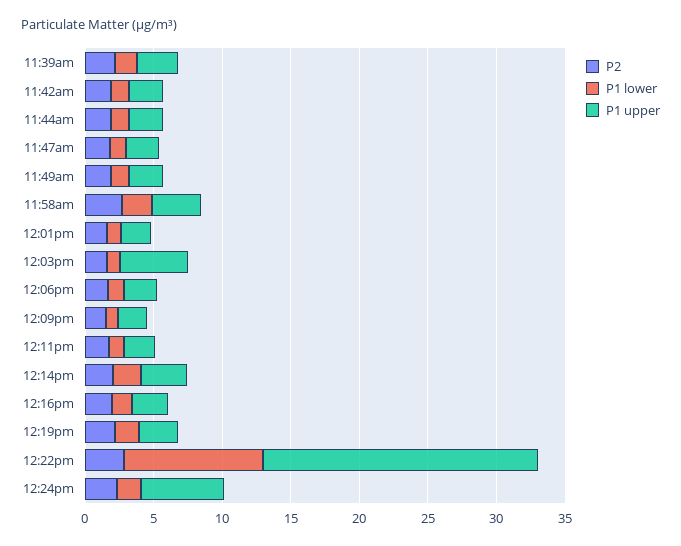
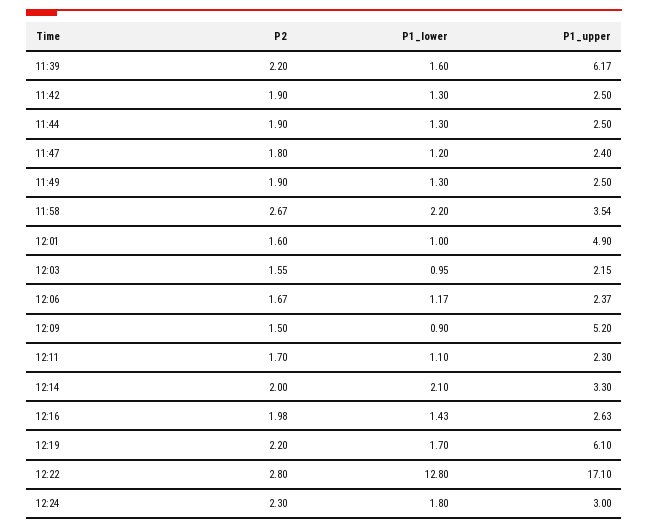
  {
    "P2": {
      "11:39am": 2.2,
      "11:42am": 1.9,
      "11:44am": 1.9,
      "11:47am": 1.8,
      "11:49am": 1.9,
      "11:58am": 2.67,
      "12:01pm": 1.6,
      "12:03pm": 1.55,
      "12:06pm": 1.67,
      "12:09pm": 1.5,
      "12:11pm": 1.7,
      "12:14pm": 2,
      "12:16pm": 1.98,
      "12:19pm": 2.2,
      "12:22pm": 2.8,
      "12:24pm": 2.3
    },
    "P1 lower": {
      "11:39am": 1.6,
      "11:42am": 1.3,
      "11:44am": 1.3,
      "11:47am": 1.2,
      "11:49am": 1.3,
      "11:58am": 2.2,
      "12:01pm": 1,
      "12:03pm": 0.95,
      "12:06pm": 1.17,
      "12:09pm": 0.9,
      "12:11pm": 1.1,
      "12:14pm": 2.1,
      "12:16pm": 1.43,
      "12:19pm": 1.7,
-     "12:22pm": 10,
+     "12:22pm": 12.8,
      "12:24pm": 1.8
    },
    "P1 upper": {
-     "11:39am": 3,
+     "11:39am": 6.17,
      "11:42am": 2.5,
      "11:44am": 2.5,
      "11:47am": 2.4,
      "11:49am": 2.5,
      "11:58am": 3.54,
-     "12:01pm": 2,
+     "12:01pm": 4.9,
-     "12:03pm": 5,
+     "12:03pm": 2.15,
      "12:06pm": 2.37,
-     "12:09pm": 2,
+     "12:09pm": 5.2,
      "12:11pm": 2.3,
      "12:14pm": 3.3,
      "12:16pm": 2.63,
-     "12:19pm": 3,
+     "12:19pm": 6.1,
-     "12:22pm": 20,
+     "12:22pm": 17.1,
-     "12:24pm": 6
+     "12:24pm": 3
    }
  }

